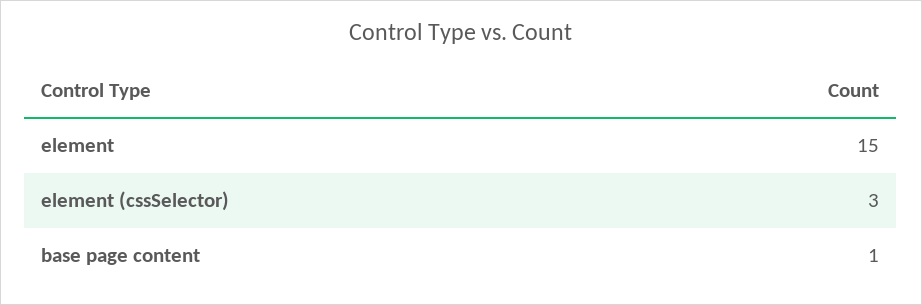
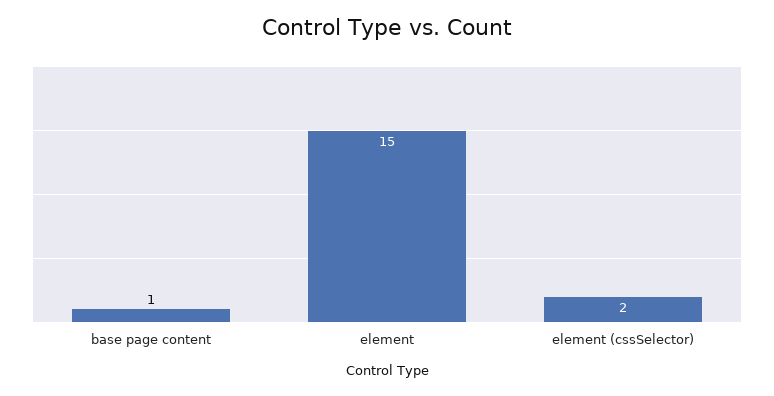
  {
    "element": 15,
-   "element (cssSelector)": 3,
+   "element (cssSelector)": 2,
    "base page content": 1
  }

